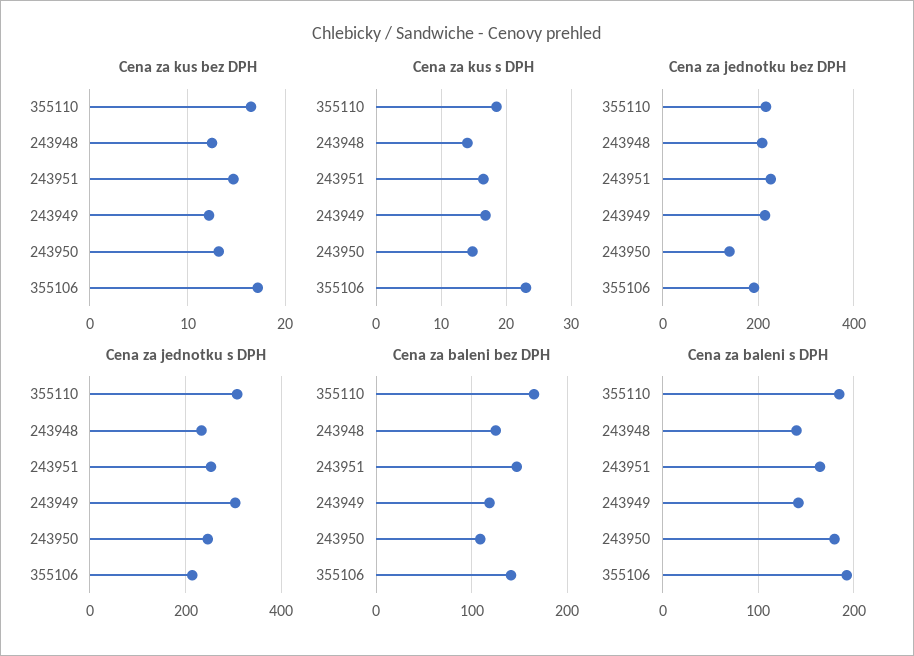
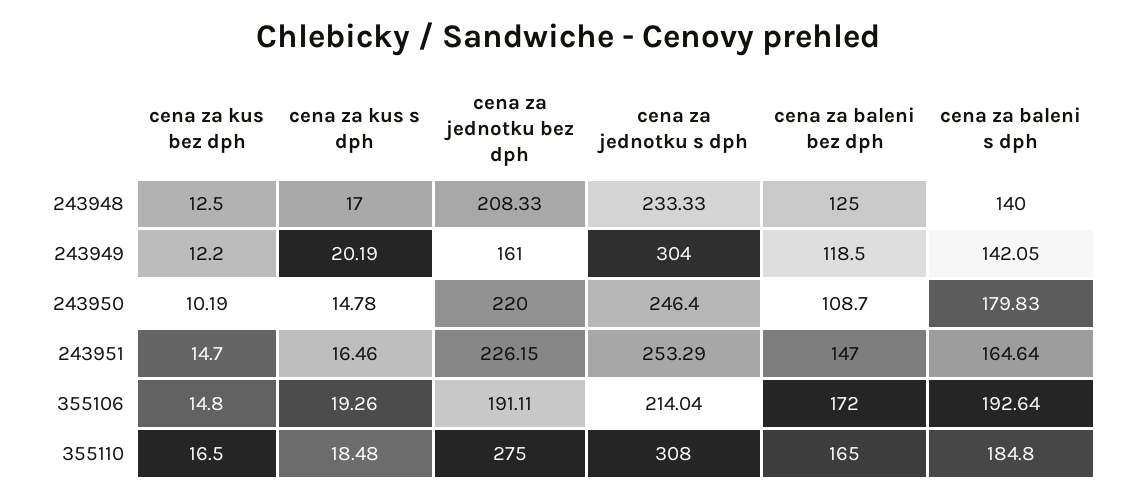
  {
    "Cena za kus bez DPH": {
      "355110": 16.5,
      "243948": 12.5,
      "243951": 14.7,
      "243949": 12.2,
-     "243950": 13,
+     "243950": 10.19,
-     "355106": 17
+     "355106": 14.8
    },
    "Cena za kus s DPH": {
      "355110": 18.48,
-     "243948": 14,
+     "243948": 17,
      "243951": 16.46,
-     "243949": 17,
+     "243949": 20.19,
      "243950": 14.78,
-     "355106": 23
+     "355106": 19.26
    },
    "Cena za jednotku bez DPH": {
-     "355110": 220,
+     "355110": 275,
      "243948": 208.33,
      "243951": 226.15,
-     "243949": 220,
+     "243949": 161,
-     "243950": 140,
+     "243950": 220,
      "355106": 191.11
    },
    "Cena za jednotku s DPH": {
      "355110": 308,
      "243948": 233.33,
      "243951": 253.29,
      "243949": 304,
      "243950": 246.4,
      "355106": 214.04
    },
    "Cena za baleni bez DPH": {
      "355110": 165,
      "243948": 125,
      "243951": 147,
      "243949": 118.5,
      "243950": 108.7,
-     "355106": 140
+     "355106": 172
    },
    "Cena za baleni s DPH": {
      "355110": 184.8,
      "243948": 140,
      "243951": 164.64,
      "243949": 142.05,
      "243950": 179.83,
      "355106": 192.64
    }
  }

